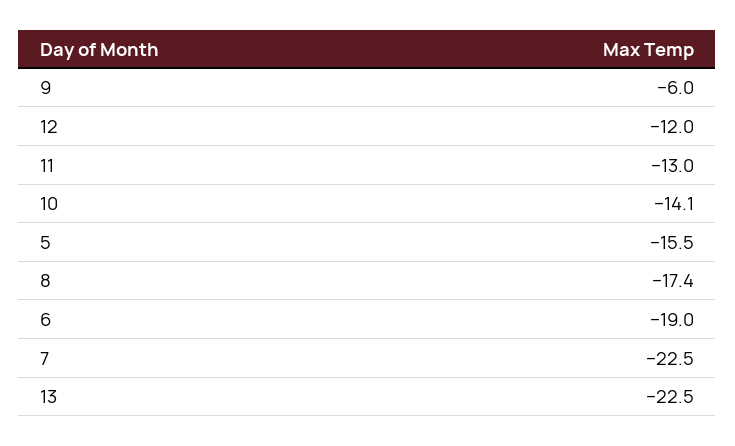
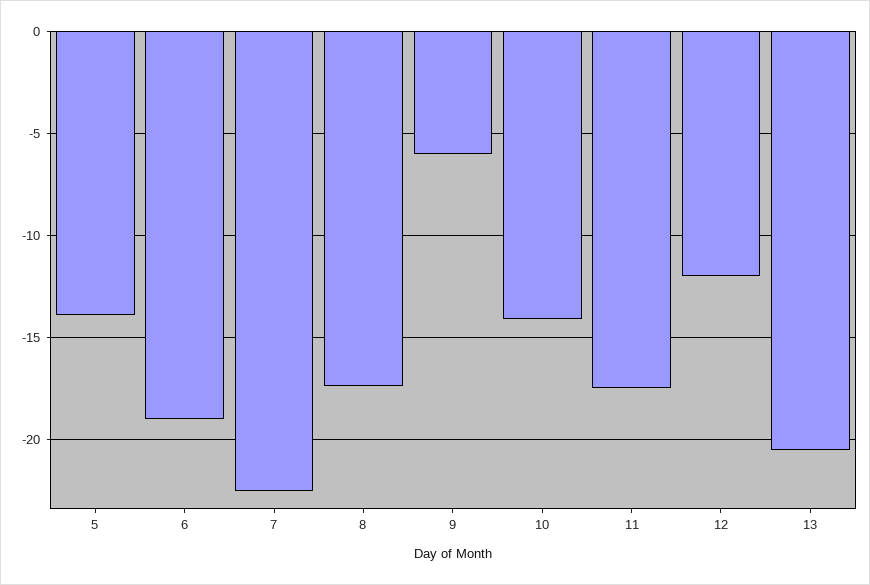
  {
    "9": -6,
    "12": -12,
-   "11": -13,
+   "11": -17.5,
    "10": -14.1,
-   "5": -15.5,
+   "5": -14,
    "8": -17.4,
    "6": -19,
    "7": -22.5,
-   "13": -22.5
+   "13": -20.5
  }

